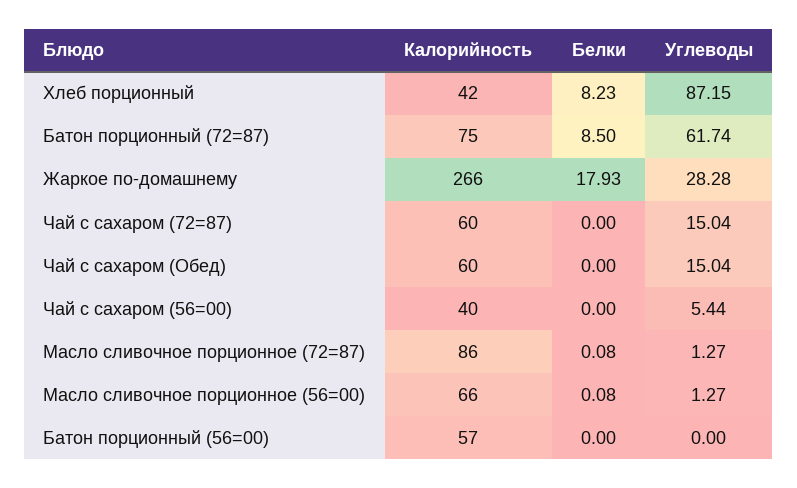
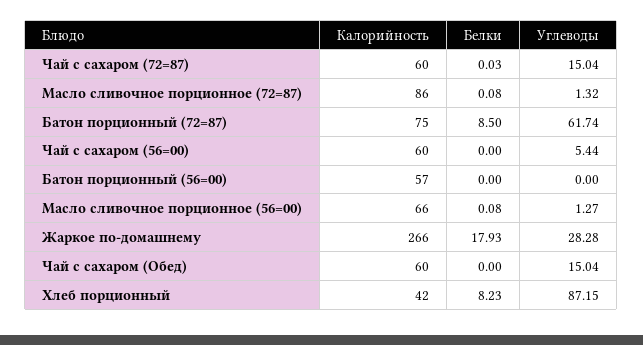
  {
    "Калорийность": {
      "Хлеб порционный": 42,
      "Батон порционный (72=87)": 75,
      "Жаркое по-домашнему": 266,
      "Чай с сахаром (72=87)": 60,
      "Чай с сахаром (Обед)": 60,
-     "Чай с сахаром (56=00)": 40,
+     "Чай с сахаром (56=00)": 60,
      "Масло сливочное порционное (72=87)": 86,
      "Масло сливочное порционное (56=00)": 66,
      "Батон порционный (56=00)": 57
    },
    "Белки": {
      "Хлеб порционный": 8.23,
      "Батон порционный (72=87)": 8.5,
      "Жаркое по-домашнему": 17.93,
-     "Чай с сахаром (72=87)": 0,
+     "Чай с сахаром (72=87)": 0.03,
      "Чай с сахаром (Обед)": 0,
      "Чай с сахаром (56=00)": 0,
      "Масло сливочное порционное (72=87)": 0.08,
      "Масло сливочное порционное (56=00)": 0.08,
      "Батон порционный (56=00)": 0
    },
    "Углеводы": {
      "Хлеб порционный": 87.15,
      "Батон порционный (72=87)": 61.74,
      "Жаркое по-домашнему": 28.28,
      "Чай с сахаром (72=87)": 15.04,
      "Чай с сахаром (Обед)": 15.04,
      "Чай с сахаром (56=00)": 5.44,
-     "Масло сливочное порционное (72=87)": 1.27,
+     "Масло сливочное порционное (72=87)": 1.32,
      "Масло сливочное порционное (56=00)": 1.27,
      "Батон порционный (56=00)": 0
    }
  }

